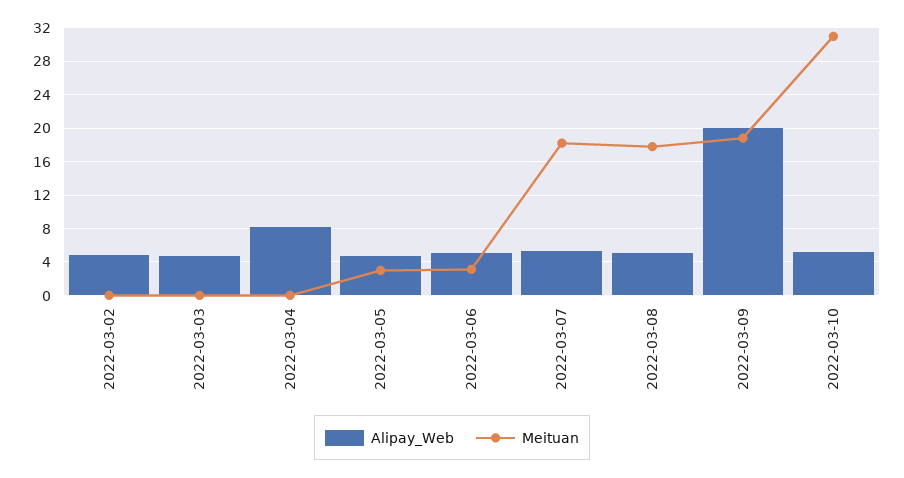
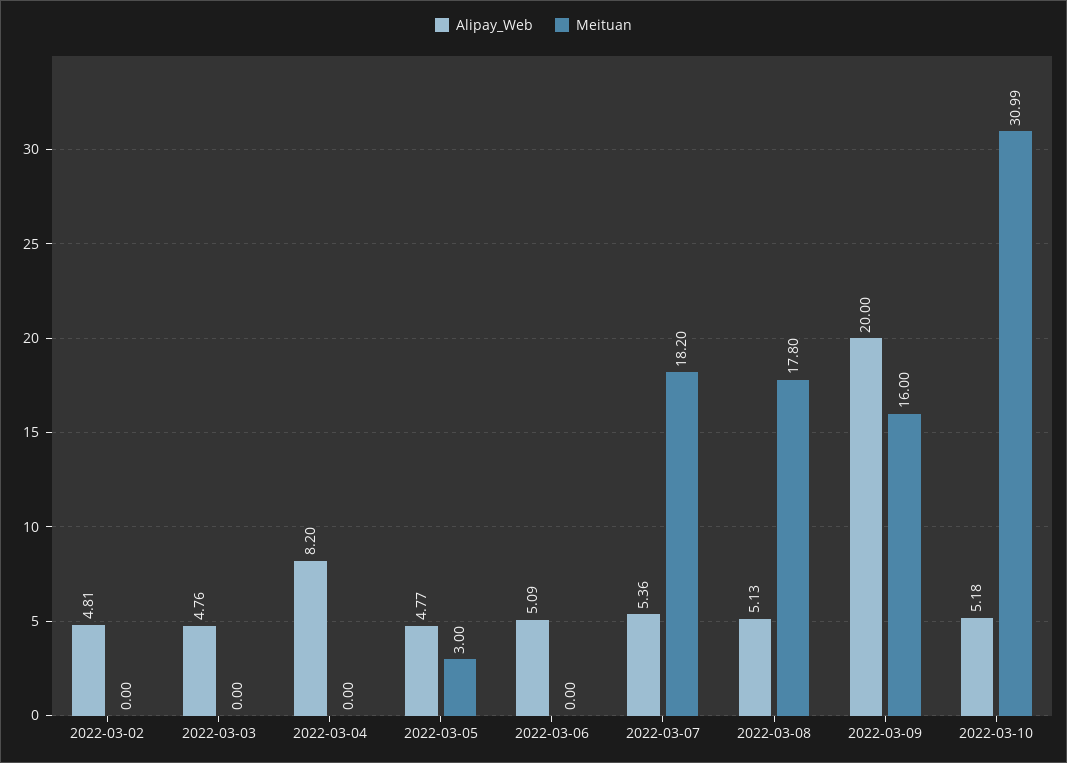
  {
    "Alipay_Web": {
      "2022-03-02": 4.81,
      "2022-03-03": 4.76,
      "2022-03-04": 8.2,
      "2022-03-05": 4.77,
      "2022-03-06": 5.09,
      "2022-03-07": 5.36,
      "2022-03-08": 5.13,
      "2022-03-09": 20,
      "2022-03-10": 5.18
    },
    "Meituan": {
      "2022-03-02": 0,
      "2022-03-03": 0,
      "2022-03-04": 0,
      "2022-03-05": 3,
-     "2022-03-06": 3,
+     "2022-03-06": 0,
      "2022-03-07": 18.2,
      "2022-03-08": 17.8,
-     "2022-03-09": 19,
+     "2022-03-09": 16,
      "2022-03-10": 30.99
    }
  }

